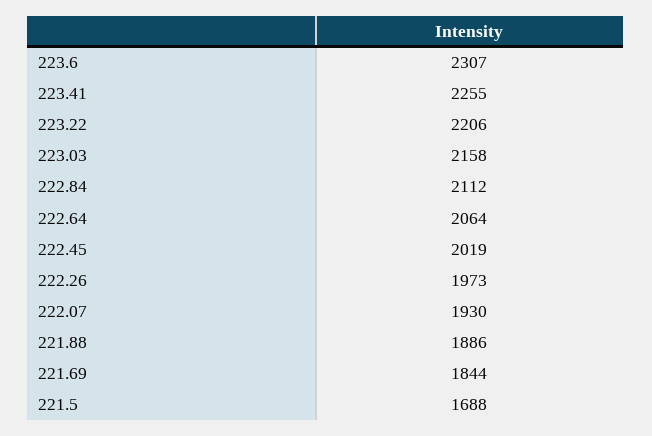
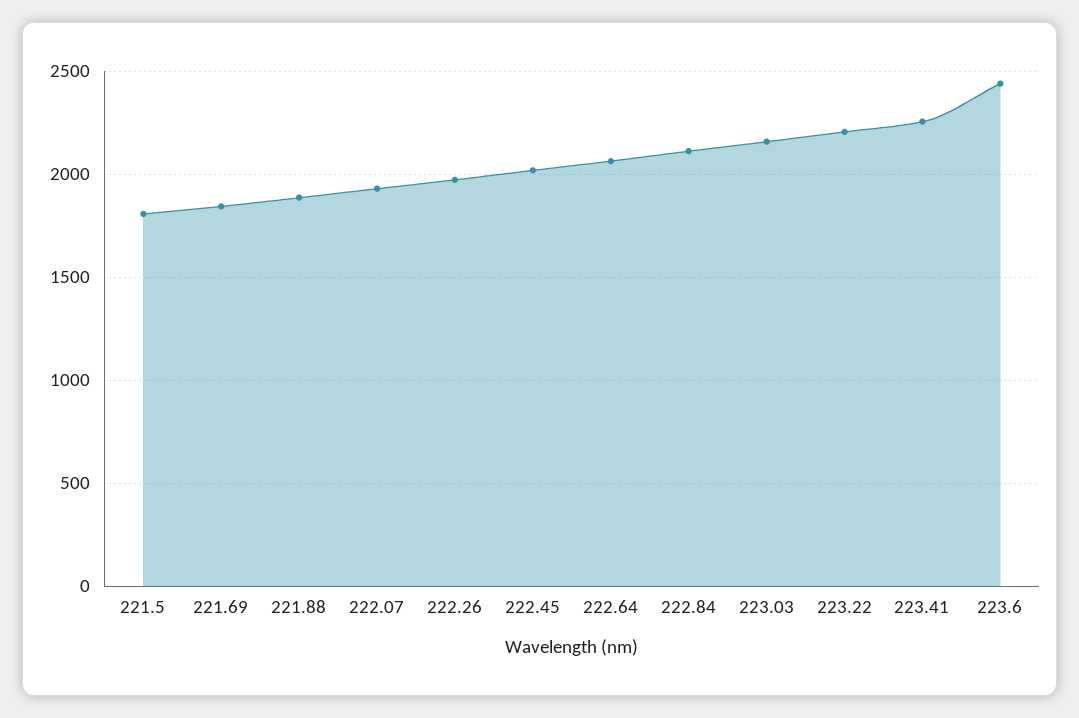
  {
-   "223.6": 2307,
+   "223.6": 2450,
    "223.41": 2255,
    "223.22": 2206,
    "223.03": 2158,
    "222.84": 2112,
    "222.64": 2064,
    "222.45": 2019,
    "222.26": 1973,
    "222.07": 1930,
    "221.88": 1886,
    "221.69": 1844,
-   "221.5": 1688
+   "221.5": 1800
  }

